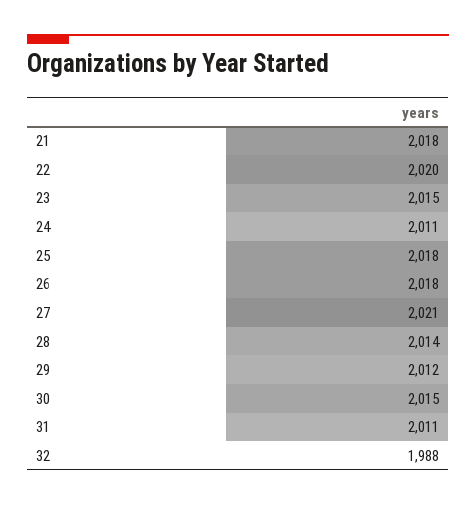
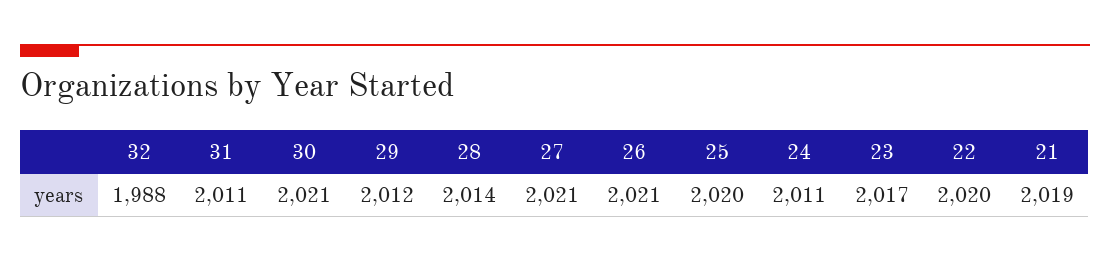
  {
-   "21": 2018,
+   "21": 2019,
    "22": 2020,
-   "23": 2015,
+   "23": 2017,
    "24": 2011,
-   "25": 2018,
+   "25": 2020,
-   "26": 2018,
+   "26": 2021,
    "27": 2021,
    "28": 2014,
    "29": 2012,
-   "30": 2015,
+   "30": 2021,
    "31": 2011,
    "32": 1988
  }

